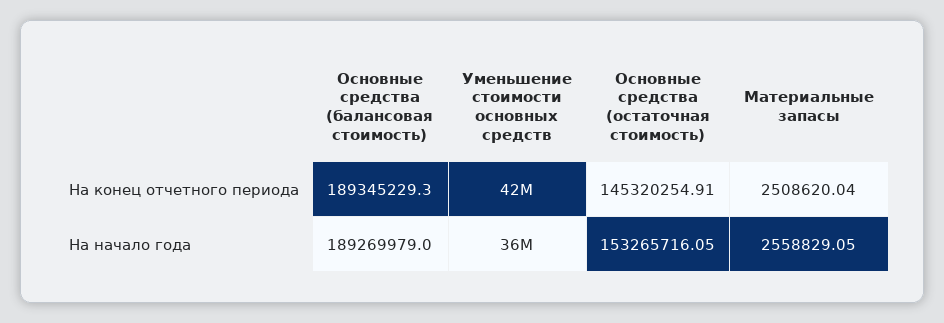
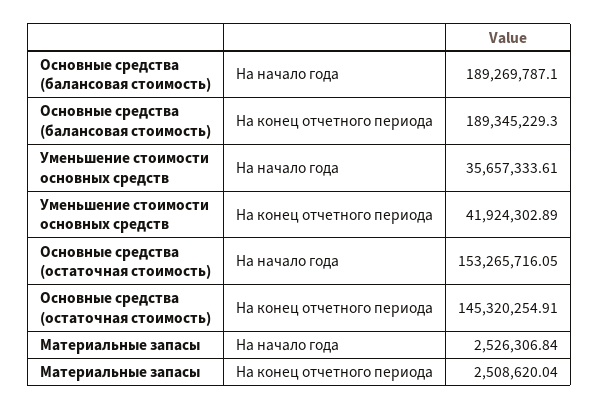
  {
    "Основные средства (балансовая стоимость)": {
      "На конец отчетного периода": 189345229.3,
-     "На начало года": 189269979
+     "На начало года": 189269787.1
    },
    "Уменьшение стоимости основных средств": {
      "На конец отчетного периода": 41924302.89,
      "На начало года": 35657333.61
    },
    "Основные средства (остаточная стоимость)": {
      "На конец отчетного периода": 145320254.91,
      "На начало года": 153265716.05
    },
    "Материальные запасы": {
      "На конец отчетного периода": 2508620.04,
-     "На начало года": 2558829.05
+     "На начало года": 2526306.84
    }
  }

